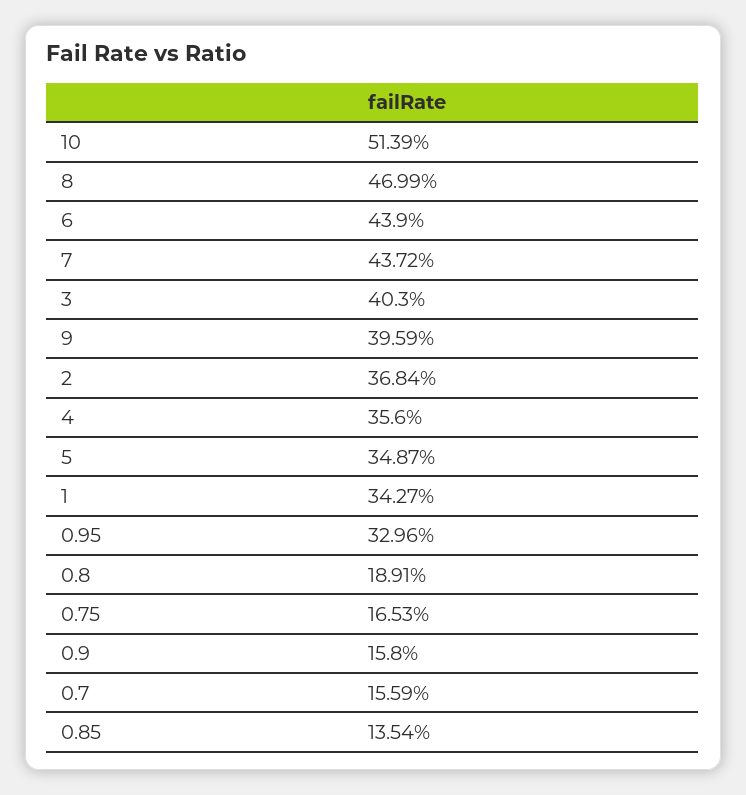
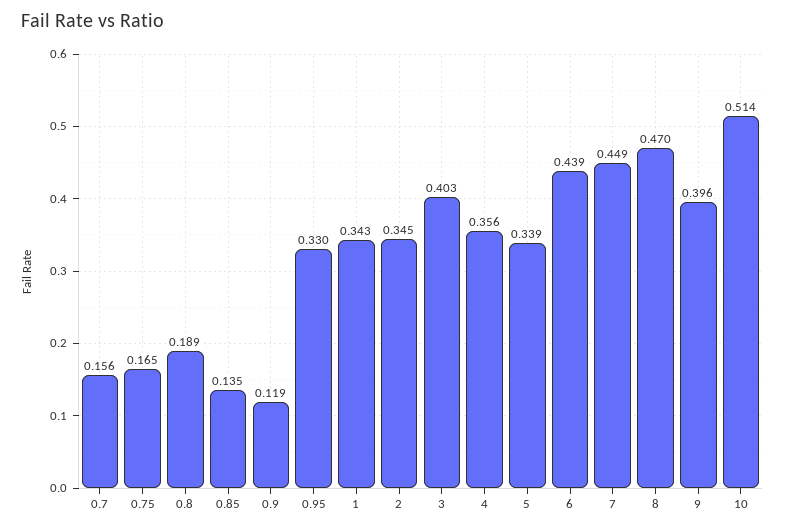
  {
    "10": 0.5139,
    "8": 0.4699,
    "6": 0.439,
-   "7": 0.4372,
+   "7": 0.449,
    "3": 0.403,
    "9": 0.3959,
-   "2": 0.3684,
+   "2": 0.345,
    "4": 0.356,
-   "5": 0.3487,
+   "5": 0.339,
    "1": 0.3427,
    "0.95": 0.3296,
    "0.8": 0.1891,
    "0.75": 0.1653,
-   "0.9": 0.158,
+   "0.9": 0.119,
    "0.7": 0.1559,
    "0.85": 0.1354
  }

